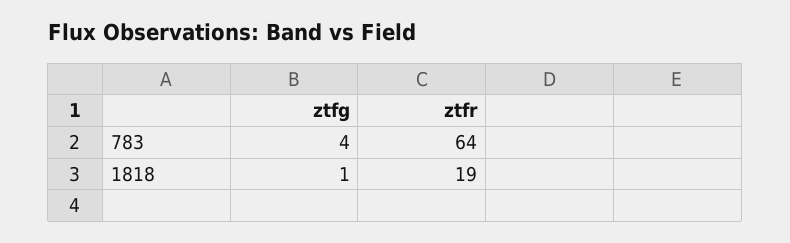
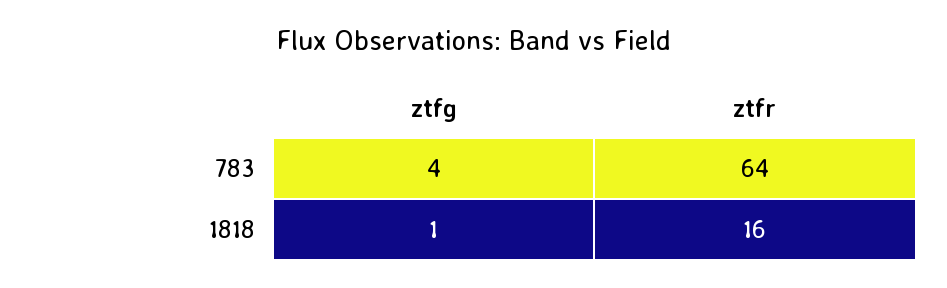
  {
    "ztfg": {
      "783": 4,
      "1818": 1
    },
    "ztfr": {
      "783": 64,
-     "1818": 19
+     "1818": 16
    }
  }

